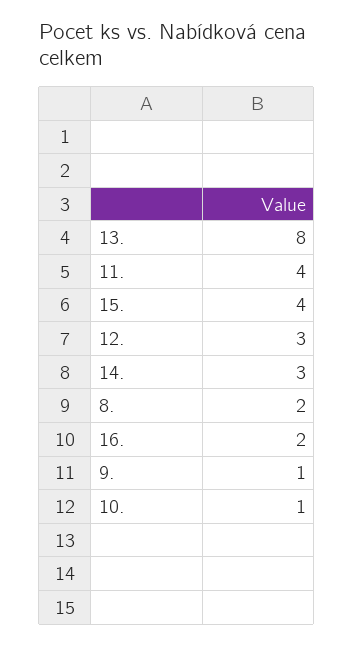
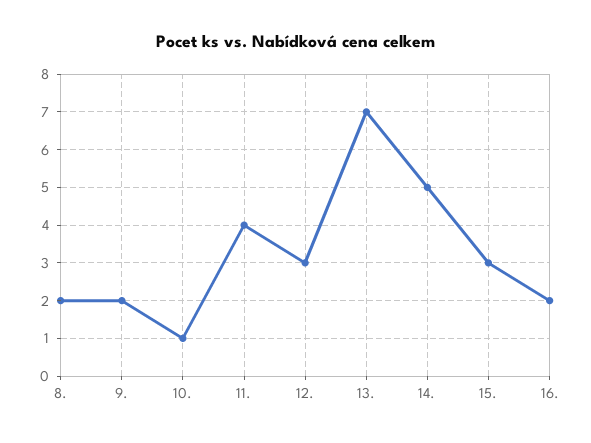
  {
-   "13.": 8,
+   "13.": 7,
    "11.": 4,
-   "15.": 4,
+   "15.": 3,
    "12.": 3,
-   "14.": 3,
+   "14.": 5,
    "8.": 2,
    "16.": 2,
-   "9.": 1,
+   "9.": 2,
    "10.": 1
  }

